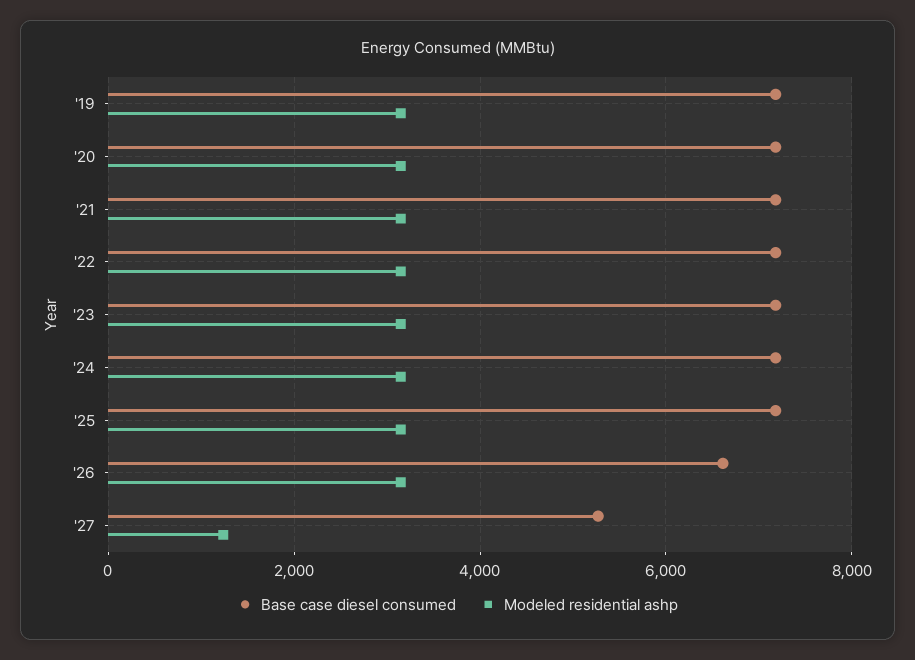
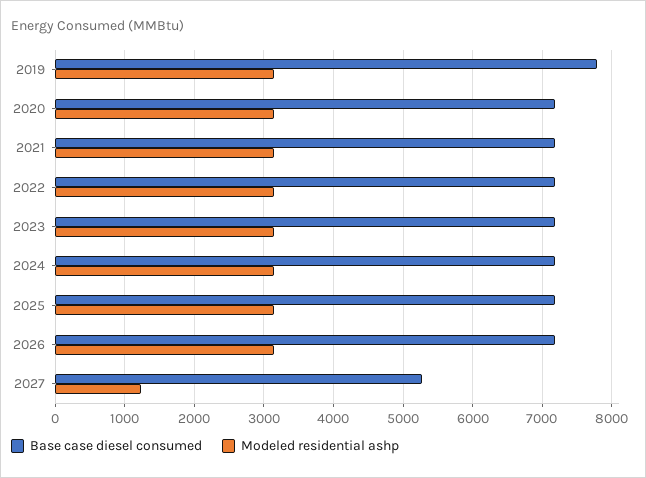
  {
    "Base case diesel consumed": {
-     "'19": 7200,
+     "'19": 7800,
      "'20": 7200,
      "'21": 7200,
      "'22": 7200,
      "'23": 7200,
      "'24": 7200,
      "'25": 7200,
-     "'26": 6600,
+     "'26": 7200,
      "'27": 5300
    },
    "Modeled residential ashp": {
      "'19": 3100,
      "'20": 3100,
      "'21": 3100,
      "'22": 3100,
      "'23": 3100,
      "'24": 3100,
      "'25": 3100,
      "'26": 3100,
      "'27": 1200
    }
  }

